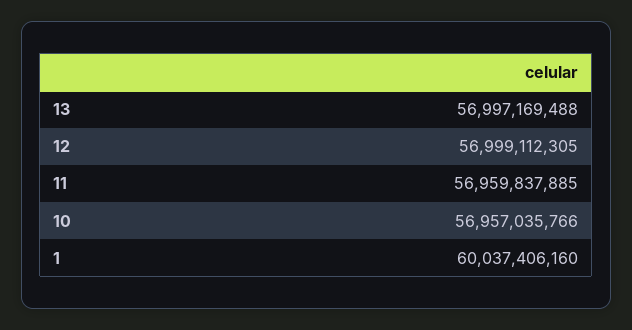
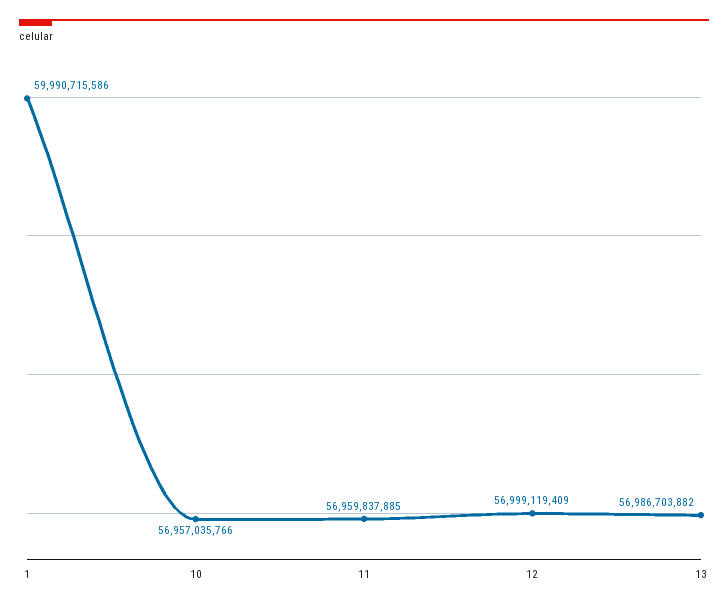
  {
-   "13": 56997169488,
+   "13": 56986703882,
-   "12": 56999112305,
+   "12": 56999119409,
    "11": 56959837885,
    "10": 56957035766,
-   "1": 60037406160
+   "1": 59990715586
  }

